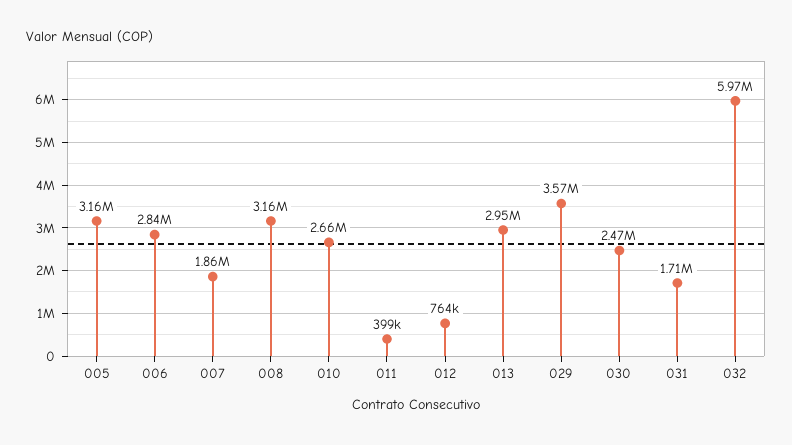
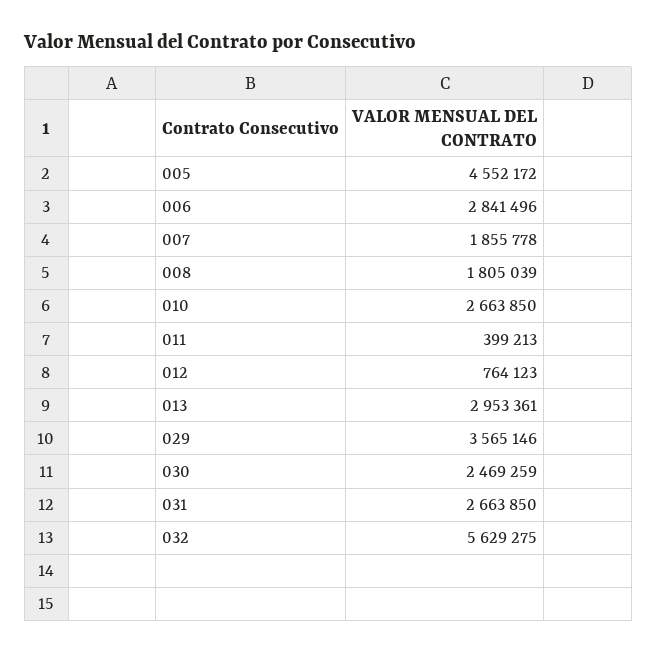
  {
-   "005": 3160000,
+   "005": 4552172,
    "006": 2841496,
    "007": 1855778,
-   "008": 3160000,
+   "008": 1805039,
    "010": 2663850,
    "011": 399213,
    "012": 764123,
    "013": 2953361,
    "029": 3565146,
    "030": 2469259,
-   "031": 1710000,
+   "031": 2663850,
-   "032": 5970000
+   "032": 5629275
  }

